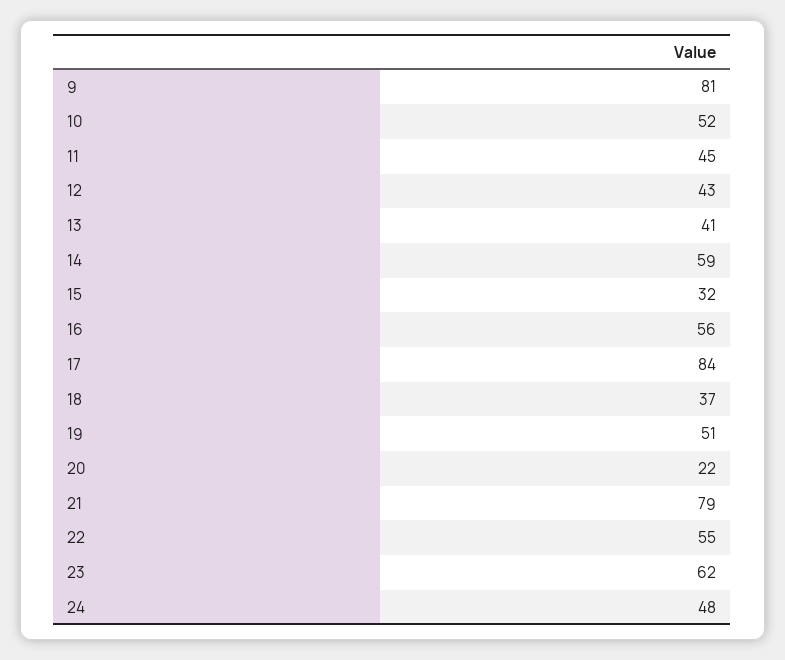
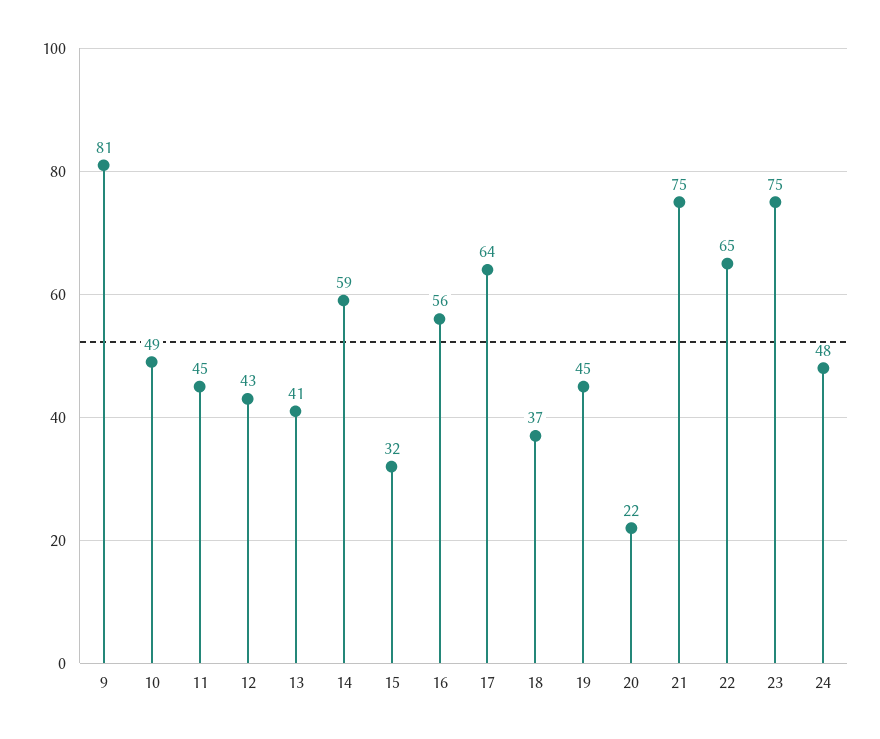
  {
    "9": 81,
-   "10": 52,
+   "10": 49,
    "11": 45,
    "12": 43,
    "13": 41,
    "14": 59,
    "15": 32,
    "16": 56,
-   "17": 84,
+   "17": 64,
    "18": 37,
-   "19": 51,
+   "19": 45,
    "20": 22,
-   "21": 79,
+   "21": 75,
-   "22": 55,
+   "22": 65,
-   "23": 62,
+   "23": 75,
    "24": 48
  }

